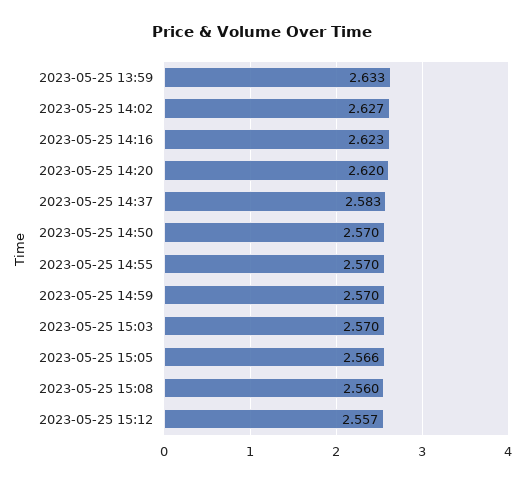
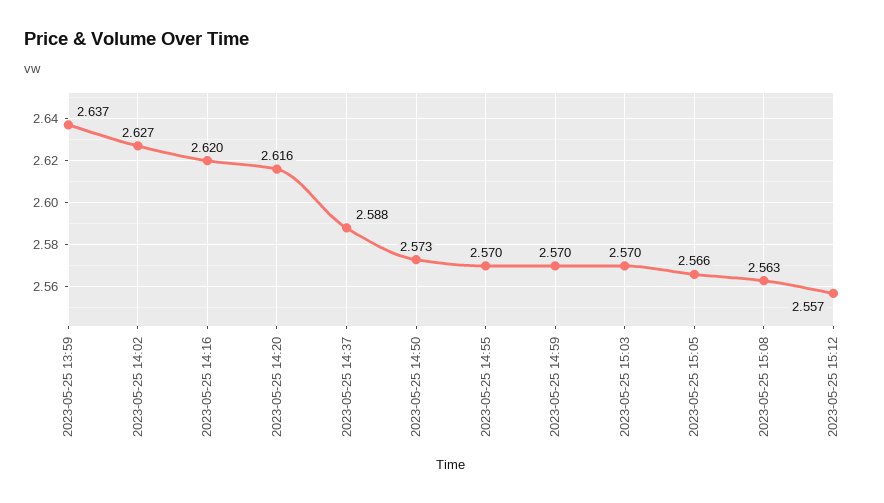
  {
-   "2023-05-25 13:59": 2.633,
+   "2023-05-25 13:59": 2.637,
    "2023-05-25 14:02": 2.627,
-   "2023-05-25 14:16": 2.623,
+   "2023-05-25 14:16": 2.62,
-   "2023-05-25 14:20": 2.62,
+   "2023-05-25 14:20": 2.616,
-   "2023-05-25 14:37": 2.583,
+   "2023-05-25 14:37": 2.588,
-   "2023-05-25 14:50": 2.57,
+   "2023-05-25 14:50": 2.573,
    "2023-05-25 14:55": 2.57,
    "2023-05-25 14:59": 2.57,
    "2023-05-25 15:03": 2.57,
    "2023-05-25 15:05": 2.566,
-   "2023-05-25 15:08": 2.56,
+   "2023-05-25 15:08": 2.563,
    "2023-05-25 15:12": 2.557
  }

